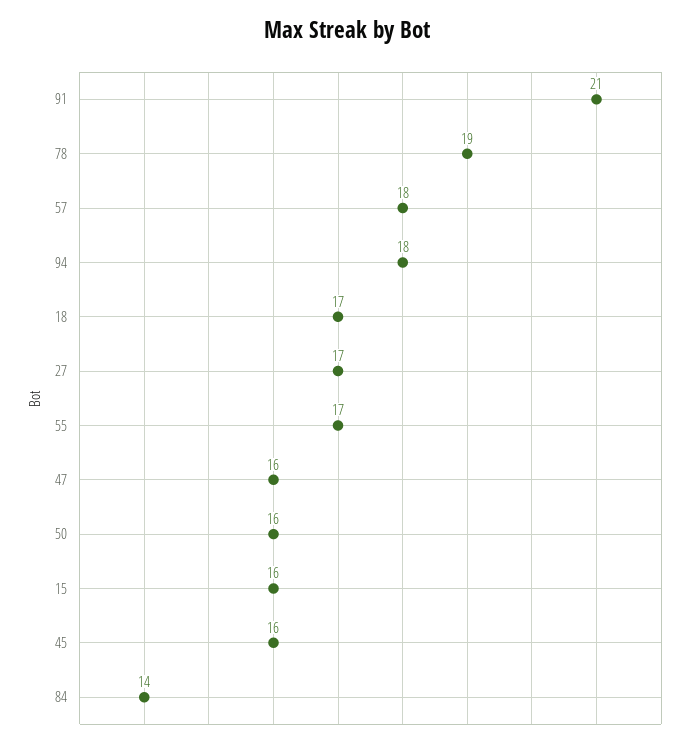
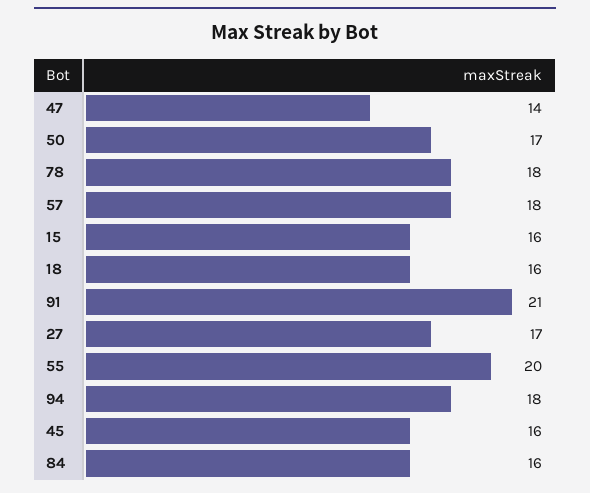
  {
    "91": 21,
-   "78": 19,
+   "78": 18,
    "57": 18,
    "94": 18,
-   "18": 17,
+   "18": 16,
    "27": 17,
-   "55": 17,
+   "55": 20,
-   "47": 16,
+   "47": 14,
-   "50": 16,
+   "50": 17,
    "15": 16,
    "45": 16,
-   "84": 14
+   "84": 16
  }

